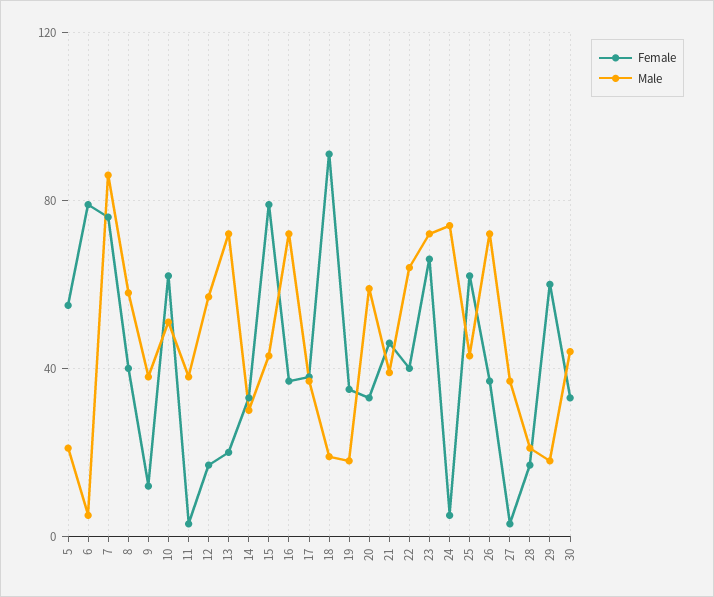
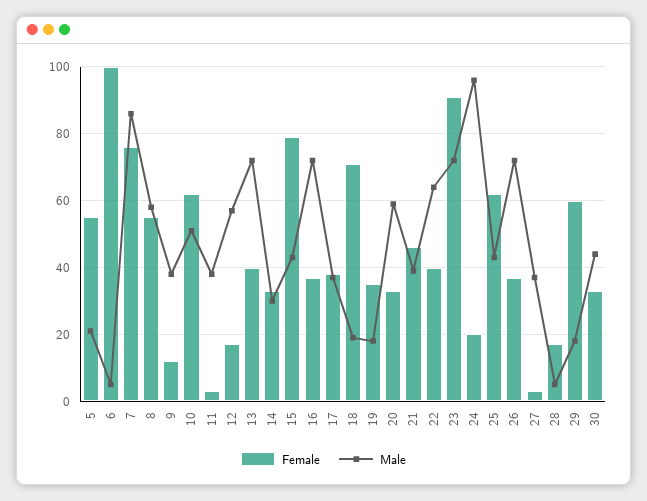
  {
    "Female": {
      "5": 55,
-     "6": 80,
+     "6": 100,
      "7": 75,
-     "8": 40,
+     "8": 55,
      "9": 10,
      "10": 60,
      "11": 5,
      "12": 15,
-     "13": 20,
+     "13": 40,
      "14": 35,
      "15": 80,
      "16": 35,
      "17": 40,
-     "18": 90,
+     "18": 70,
      "19": 35,
      "20": 35,
      "21": 45,
      "22": 40,
-     "23": 65,
+     "23": 90,
-     "24": 5,
+     "24": 20,
      "25": 60,
      "26": 35,
      "27": 5,
      "28": 15,
      "29": 60,
      "30": 35
    },
    "Male": {
      "5": 20,
      "6": 5,
      "7": 85,
      "8": 60,
      "9": 40,
      "10": 50,
      "11": 40,
      "12": 55,
      "13": 70,
      "14": 30,
      "15": 45,
      "16": 70,
      "17": 35,
      "18": 20,
      "19": 20,
      "20": 60,
      "21": 40,
      "22": 65,
      "23": 70,
-     "24": 75,
+     "24": 95,
      "25": 45,
      "26": 70,
      "27": 35,
-     "28": 20,
+     "28": 5,
      "29": 20,
      "30": 45
    }
  }

